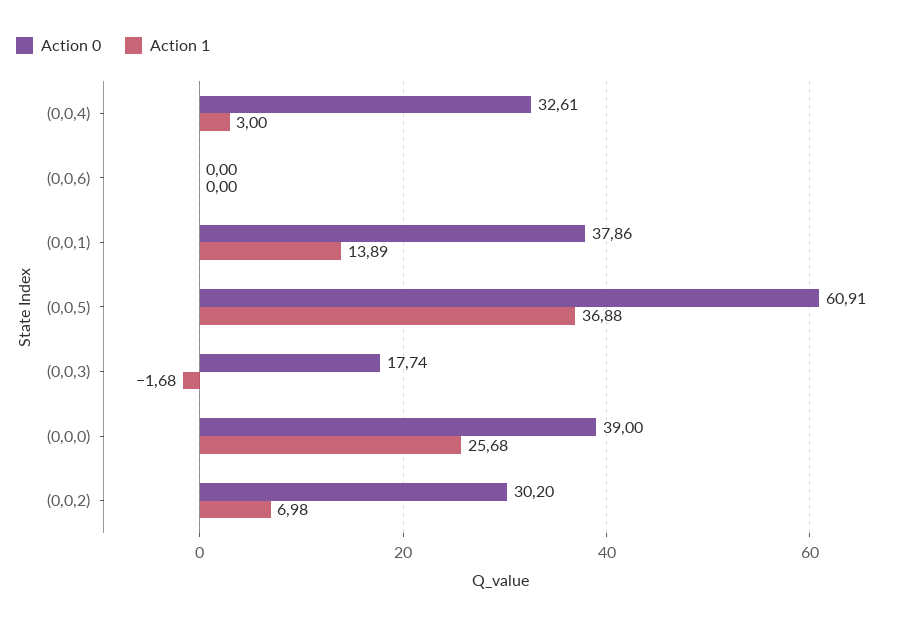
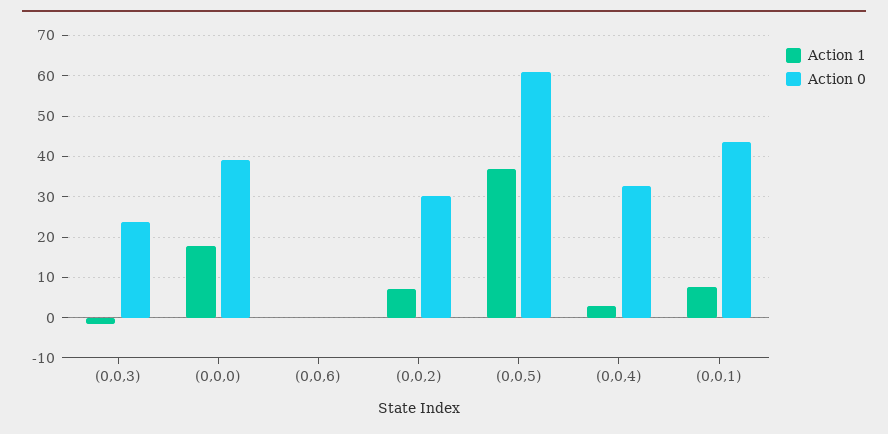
  {
    "Action 0": {
      "(0,0,4)": 32.61,
      "(0,0,6)": 0,
-     "(0,0,1)": 37.86,
+     "(0,0,1)": 44,
      "(0,0,5)": 60.91,
-     "(0,0,3)": 17.74,
+     "(0,0,3)": 24,
      "(0,0,0)": 39,
      "(0,0,2)": 30.2
    },
    "Action 1": {
      "(0,0,4)": 3,
      "(0,0,6)": 0,
-     "(0,0,1)": 13.89,
+     "(0,0,1)": 8,
      "(0,0,5)": 36.88,
      "(0,0,3)": -1.68,
-     "(0,0,0)": 25.68,
+     "(0,0,0)": 18,
      "(0,0,2)": 6.98
    }
  }

